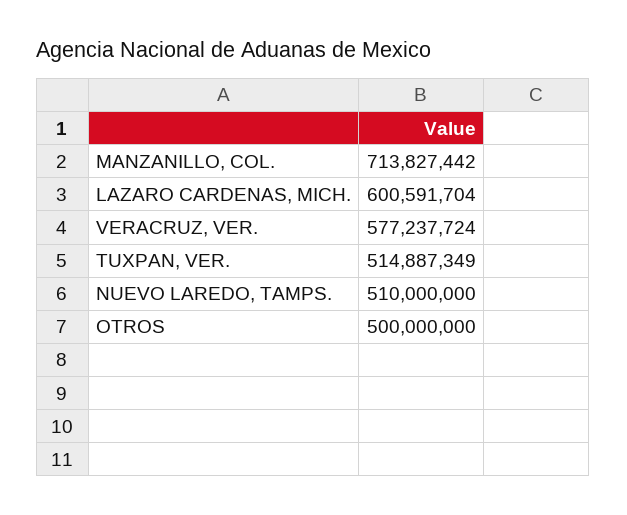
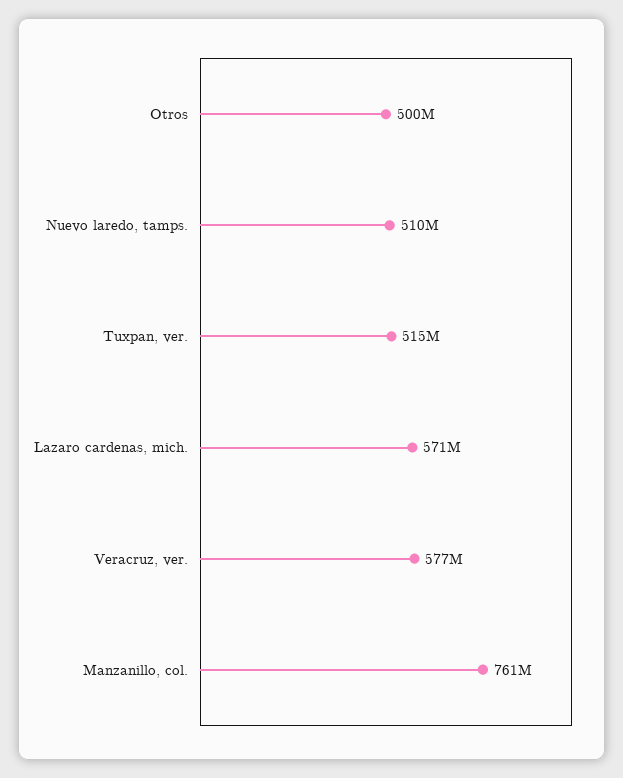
  {
-   "MANZANILLO, COL.": 713827442,
+   "MANZANILLO, COL.": 761000000,
-   "LAZARO CARDENAS, MICH.": 600591704,
+   "LAZARO CARDENAS, MICH.": 571000000,
    "VERACRUZ, VER.": 577237724,
    "TUXPAN, VER.": 514887349,
    "NUEVO LAREDO, TAMPS.": 510000000,
    "OTROS": 500000000
  }

